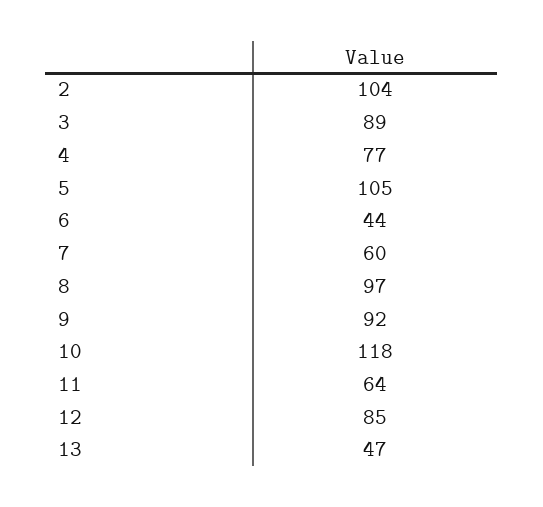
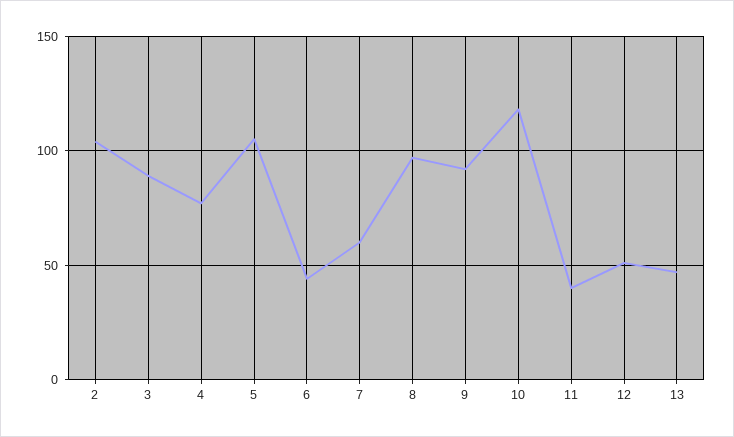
  {
    "2": 104,
    "3": 89,
    "4": 77,
    "5": 105,
    "6": 44,
    "7": 60,
    "8": 97,
    "9": 92,
    "10": 118,
-   "11": 64,
+   "11": 40,
-   "12": 85,
+   "12": 50,
    "13": 47
  }

